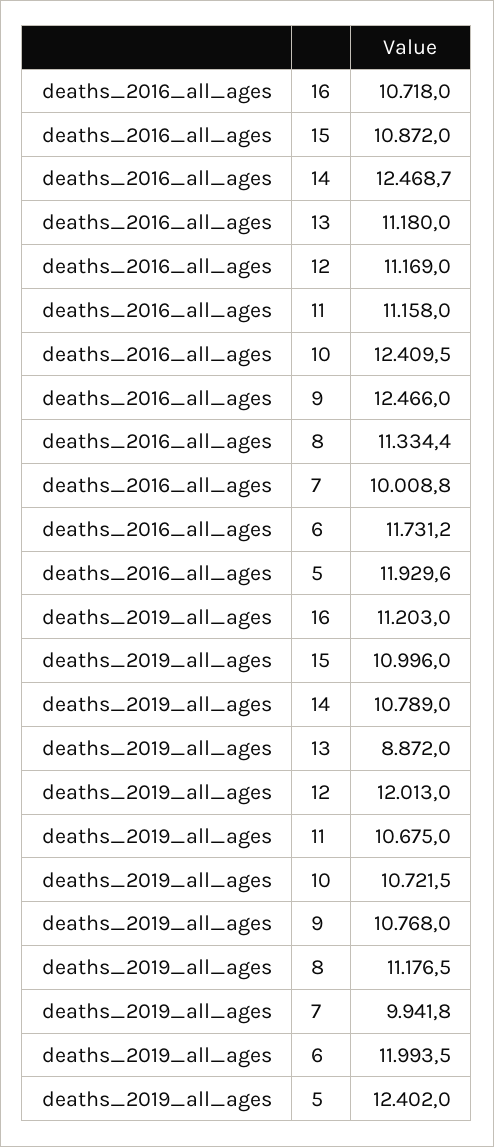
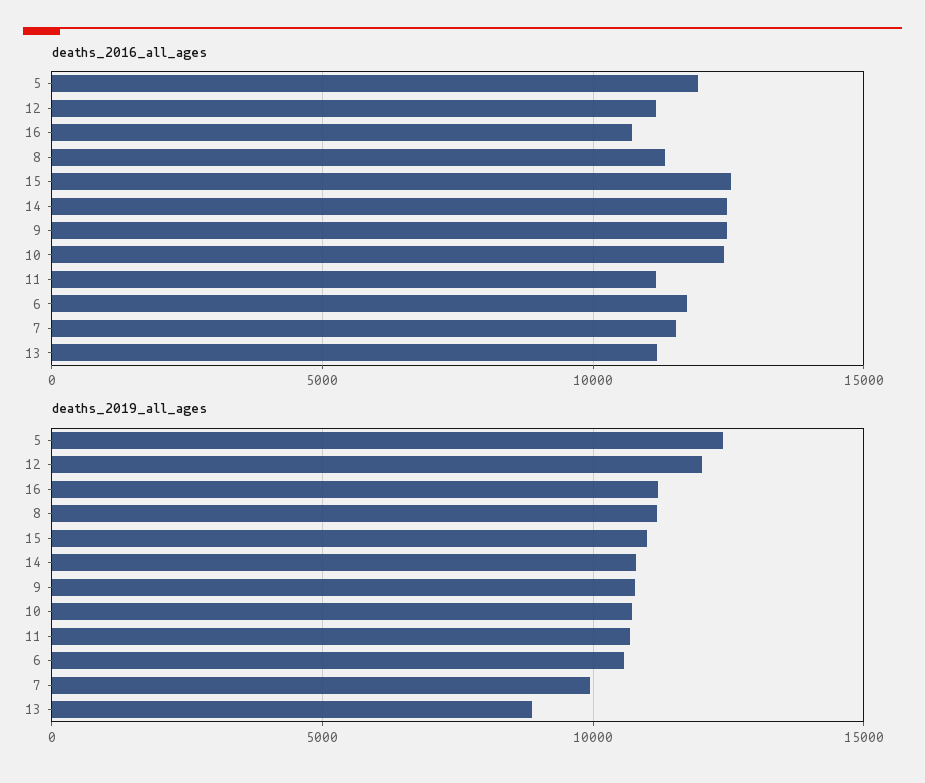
  {
    "deaths_2016_all_ages": {
      "16": 10718,
-     "15": 10872,
+     "15": 12500,
      "14": 12468.7,
      "13": 11180,
      "12": 11169,
      "11": 11158,
      "10": 12409.5,
      "9": 12466,
      "8": 11334.4,
-     "7": 10008.8,
+     "7": 11500,
      "6": 11731.2,
      "5": 11929.6
    },
    "deaths_2019_all_ages": {
      "16": 11203,
      "15": 10996,
      "14": 10789,
      "13": 8872,
      "12": 12013,
      "11": 10675,
      "10": 10721.5,
      "9": 10768,
      "8": 11176.5,
      "7": 9941.8,
-     "6": 11993.5,
+     "6": 10500,
      "5": 12402
    }
  }

